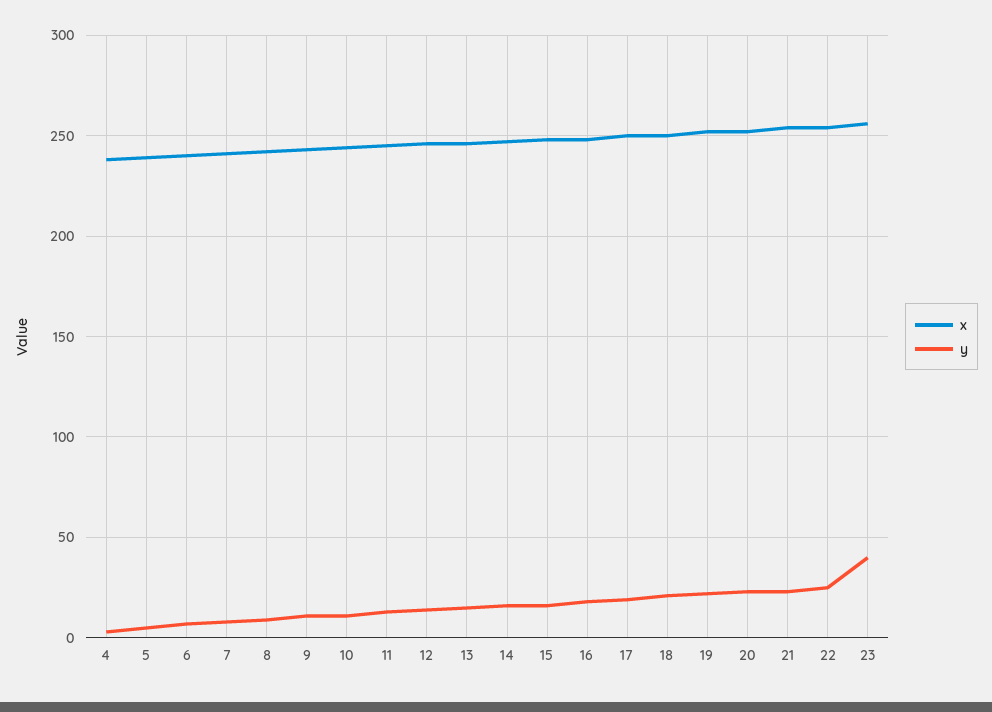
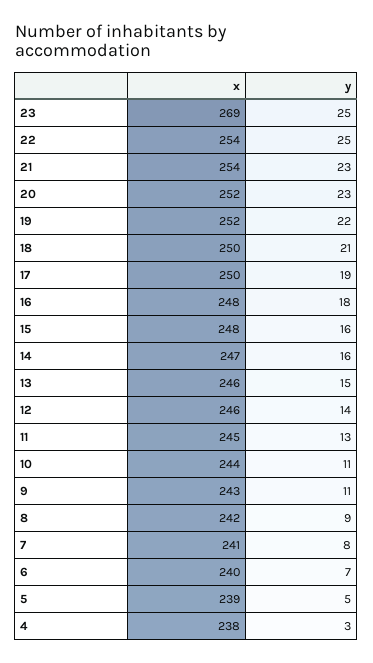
  {
    "x": {
      "4": 238,
      "5": 239,
      "6": 240,
      "7": 241,
      "8": 242,
      "9": 243,
      "10": 244,
      "11": 245,
      "12": 246,
      "13": 246,
      "14": 247,
      "15": 248,
      "16": 248,
      "17": 250,
      "18": 250,
      "19": 252,
      "20": 252,
      "21": 254,
      "22": 254,
-     "23": 255
+     "23": 269
    },
    "y": {
      "4": 3,
      "5": 5,
      "6": 7,
      "7": 8,
      "8": 9,
      "9": 11,
      "10": 11,
      "11": 13,
      "12": 14,
      "13": 15,
      "14": 16,
      "15": 16,
      "16": 18,
      "17": 19,
      "18": 21,
      "19": 22,
      "20": 23,
      "21": 23,
      "22": 25,
-     "23": 40
+     "23": 25
    }
  }

